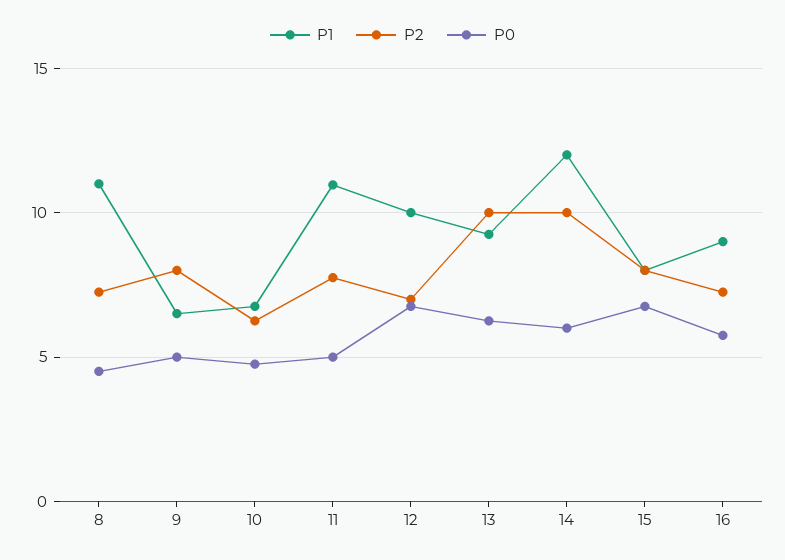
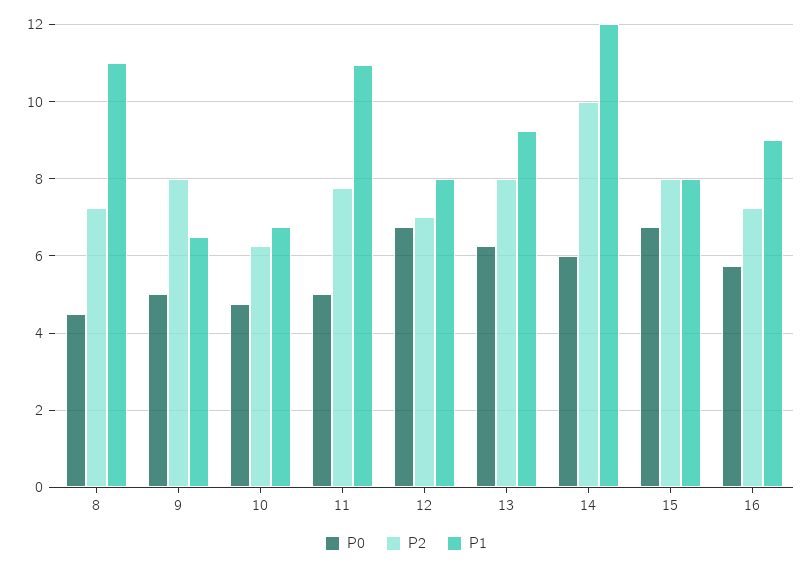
  {
    "P1": {
      "8": 11,
      "9": 6.6,
      "10": 6.8,
      "11": 11,
-     "12": 10,
+     "12": 8,
      "13": 9.2,
      "14": 12,
      "15": 8,
      "16": 9
    },
    "P2": {
      "8": 7.2,
      "9": 8,
      "10": 6.2,
      "11": 7.8,
      "12": 7,
-     "13": 10,
+     "13": 8,
      "14": 10,
      "15": 8,
      "16": 7.2
    },
    "P0": {
      "8": 4.6,
      "9": 5,
      "10": 4.8,
      "11": 5,
      "12": 6.8,
      "13": 6.2,
      "14": 6,
      "15": 6.8,
      "16": 5.8
    }
  }

